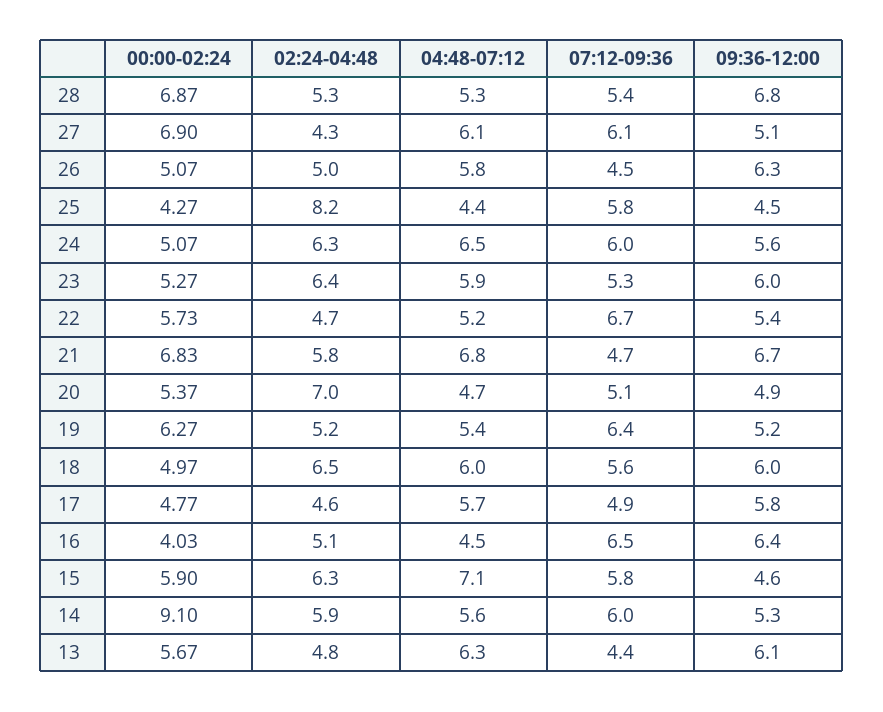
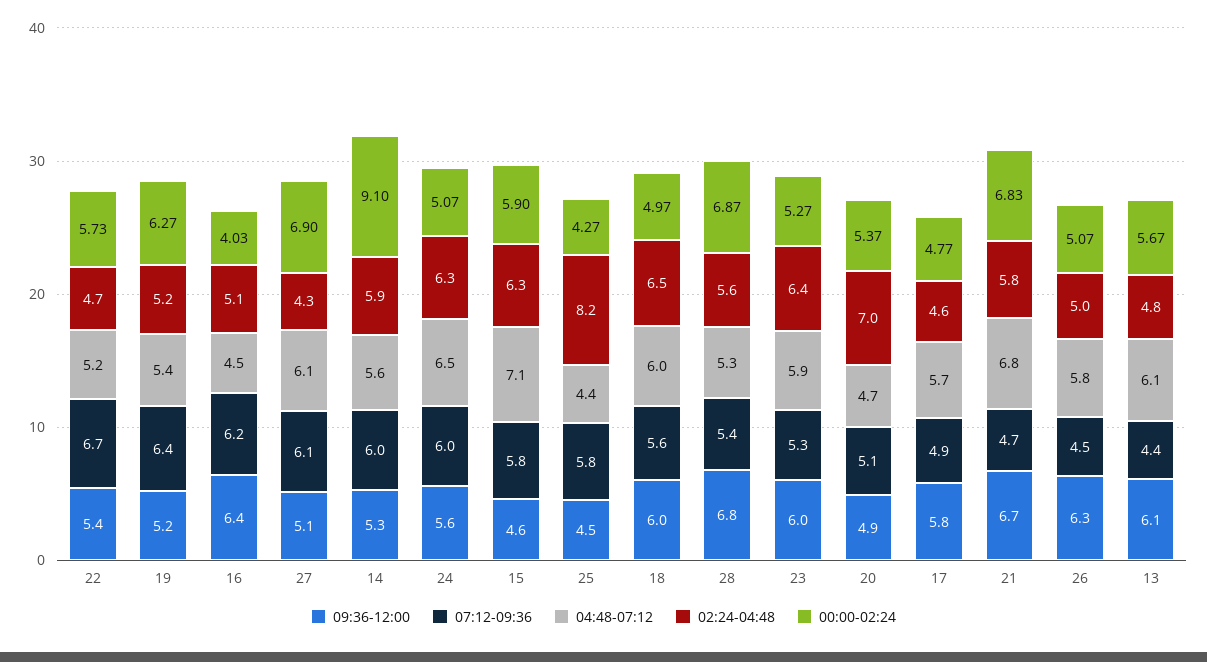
  {
    "00:00-02:24": {
      "28": 6.87,
      "27": 6.9,
      "26": 5.07,
      "25": 4.27,
      "24": 5.07,
      "23": 5.27,
      "22": 5.73,
      "21": 6.83,
      "20": 5.37,
      "19": 6.27,
      "18": 4.97,
      "17": 4.77,
      "16": 4.03,
      "15": 5.9,
      "14": 9.1,
      "13": 5.67
    },
    "02:24-04:48": {
-     "28": 5.3,
+     "28": 5.6,
      "27": 4.3,
      "26": 5,
      "25": 8.2,
      "24": 6.3,
      "23": 6.4,
      "22": 4.7,
      "21": 5.8,
      "20": 7,
      "19": 5.2,
      "18": 6.5,
      "17": 4.6,
      "16": 5.1,
      "15": 6.3,
      "14": 5.9,
      "13": 4.8
    },
    "04:48-07:12": {
      "28": 5.3,
      "27": 6.1,
      "26": 5.8,
      "25": 4.4,
      "24": 6.5,
      "23": 5.9,
      "22": 5.2,
      "21": 6.8,
      "20": 4.7,
      "19": 5.4,
      "18": 6,
      "17": 5.7,
      "16": 4.5,
      "15": 7.1,
      "14": 5.6,
-     "13": 6.3
+     "13": 6.1
    },
    "07:12-09:36": {
      "28": 5.4,
      "27": 6.1,
      "26": 4.5,
      "25": 5.8,
      "24": 6,
      "23": 5.3,
      "22": 6.7,
      "21": 4.7,
      "20": 5.1,
      "19": 6.4,
      "18": 5.6,
      "17": 4.9,
-     "16": 6.5,
+     "16": 6.2,
      "15": 5.8,
      "14": 6,
      "13": 4.4
    },
    "09:36-12:00": {
      "28": 6.8,
      "27": 5.1,
      "26": 6.3,
      "25": 4.5,
      "24": 5.6,
      "23": 6,
      "22": 5.4,
      "21": 6.7,
      "20": 4.9,
      "19": 5.2,
      "18": 6,
      "17": 5.8,
      "16": 6.4,
      "15": 4.6,
      "14": 5.3,
      "13": 6.1
    }
  }

